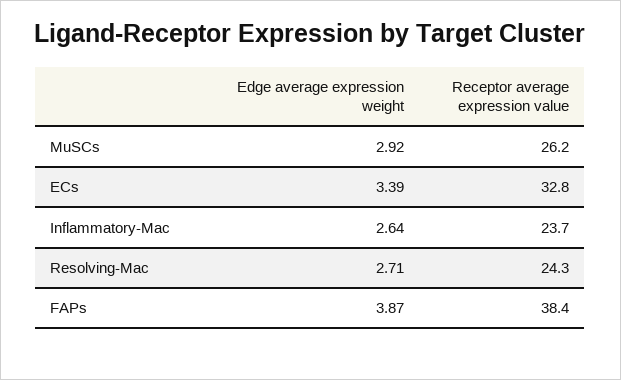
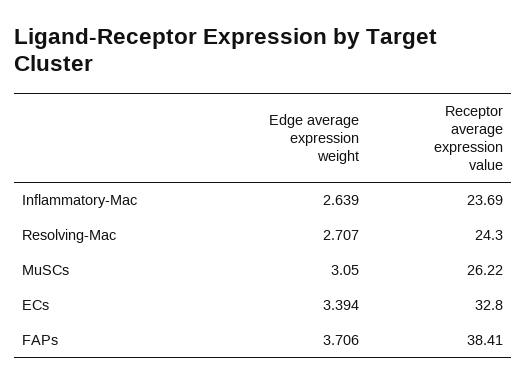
  {
    "Edge average expression weight": {
-     "MuSCs": 2.92,
+     "MuSCs": 3.05,
      "ECs": 3.394,
      "Inflammatory-Mac": 2.639,
      "Resolving-Mac": 2.707,
-     "FAPs": 3.87
+     "FAPs": 3.706
    },
    "Receptor average expression value": {
      "MuSCs": 26.22,
      "ECs": 32.8,
      "Inflammatory-Mac": 23.69,
      "Resolving-Mac": 24.3,
      "FAPs": 38.41
    }
  }

